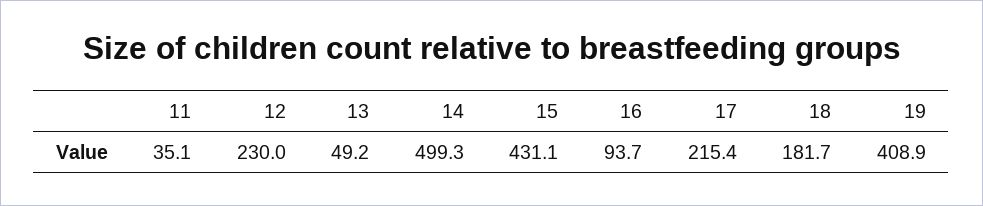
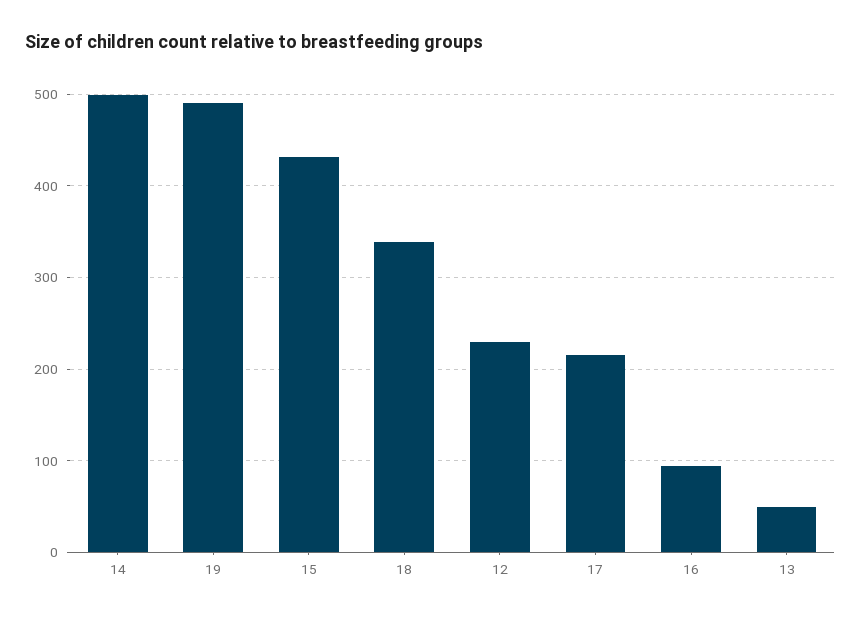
  {
-   "11": 35.1,
    "12": 230,
    "13": 49.2,
    "14": 499.3,
    "15": 431.1,
    "16": 93.7,
    "17": 215.4,
-   "18": 181.7,
+   "18": 340,
-   "19": 408.9
+   "19": 490
  }

